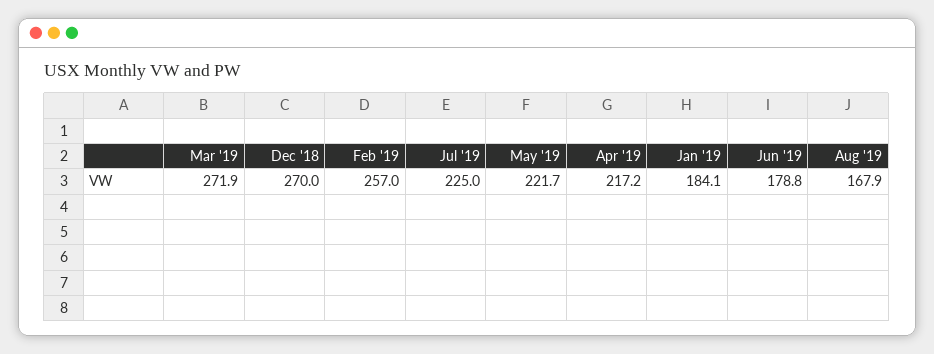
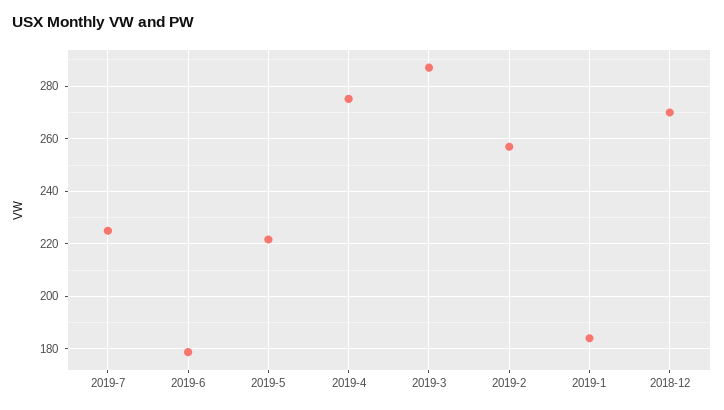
  {
-   "Mar '19": 271.9,
+   "Mar '19": 287.5,
    "Dec '18": 270,
    "Feb '19": 257,
    "Jul '19": 225,
    "May '19": 221.7,
-   "Apr '19": 217.2,
+   "Apr '19": 275,
    "Jan '19": 184.1,
-   "Jun '19": 178.8,
+   "Jun '19": 178.8
-   "Aug '19": 167.9
  }

